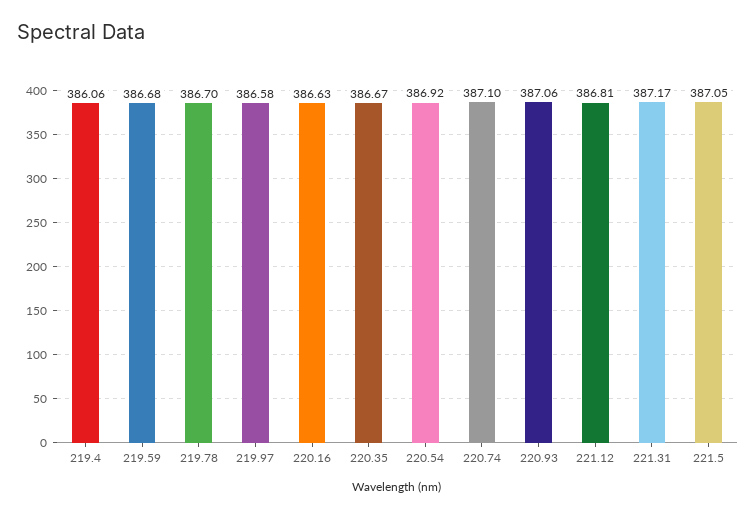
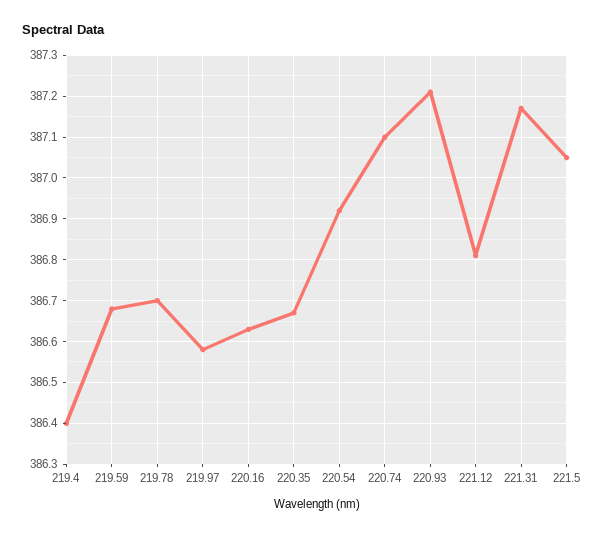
  {
-   "219.4": 386.06,
+   "219.4": 386.4,
    "219.59": 386.68,
    "219.78": 386.7,
    "219.97": 386.58,
    "220.16": 386.63,
    "220.35": 386.67,
    "220.54": 386.92,
    "220.74": 387.1,
-   "220.93": 387.06,
+   "220.93": 387.2,
    "221.12": 386.81,
    "221.31": 387.17,
    "221.5": 387.05
  }

